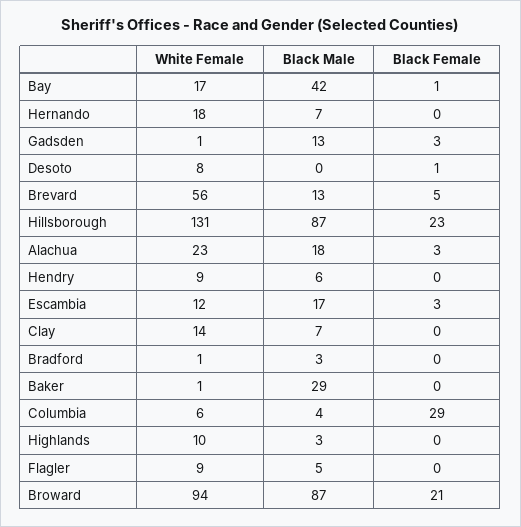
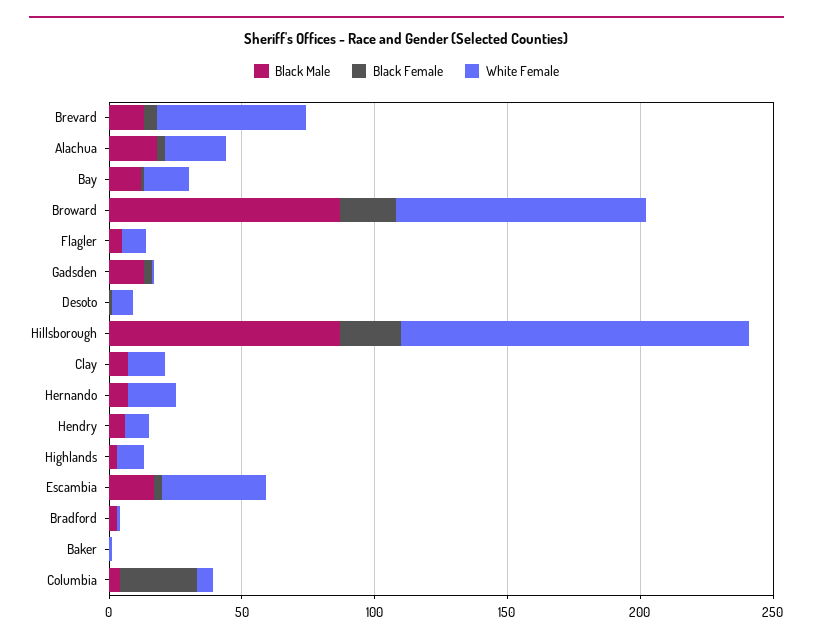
  {
    "White Female": {
      "Bay": 17,
      "Hernando": 18,
      "Gadsden": 1,
      "Desoto": 8,
      "Brevard": 56,
      "Hillsborough": 131,
      "Alachua": 23,
      "Hendry": 9,
-     "Escambia": 12,
+     "Escambia": 40,
      "Clay": 14,
      "Bradford": 1,
      "Baker": 1,
      "Columbia": 6,
      "Highlands": 10,
      "Flagler": 9,
      "Broward": 94
    },
    "Black Male": {
-     "Bay": 42,
+     "Bay": 10,
      "Hernando": 7,
      "Gadsden": 13,
      "Desoto": 0,
      "Brevard": 13,
      "Hillsborough": 87,
      "Alachua": 18,
      "Hendry": 6,
      "Escambia": 17,
      "Clay": 7,
      "Bradford": 3,
-     "Baker": 29,
+     "Baker": 0,
      "Columbia": 4,
      "Highlands": 3,
      "Flagler": 5,
      "Broward": 87
    },
    "Black Female": {
      "Bay": 1,
      "Hernando": 0,
      "Gadsden": 3,
      "Desoto": 1,
      "Brevard": 5,
      "Hillsborough": 23,
      "Alachua": 3,
      "Hendry": 0,
      "Escambia": 3,
      "Clay": 0,
      "Bradford": 0,
      "Baker": 0,
      "Columbia": 29,
      "Highlands": 0,
      "Flagler": 0,
      "Broward": 21
    }
  }

